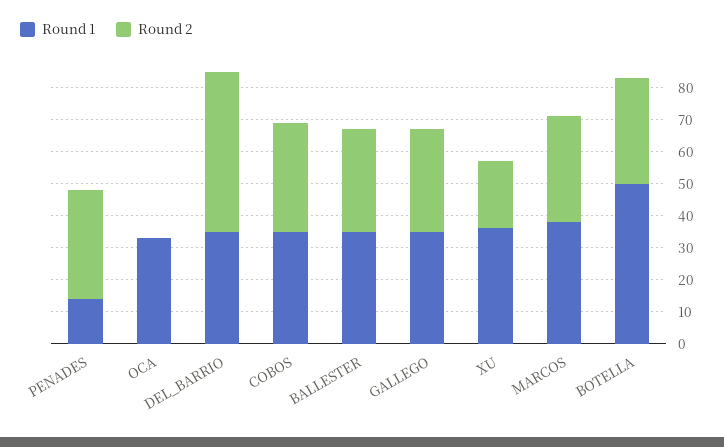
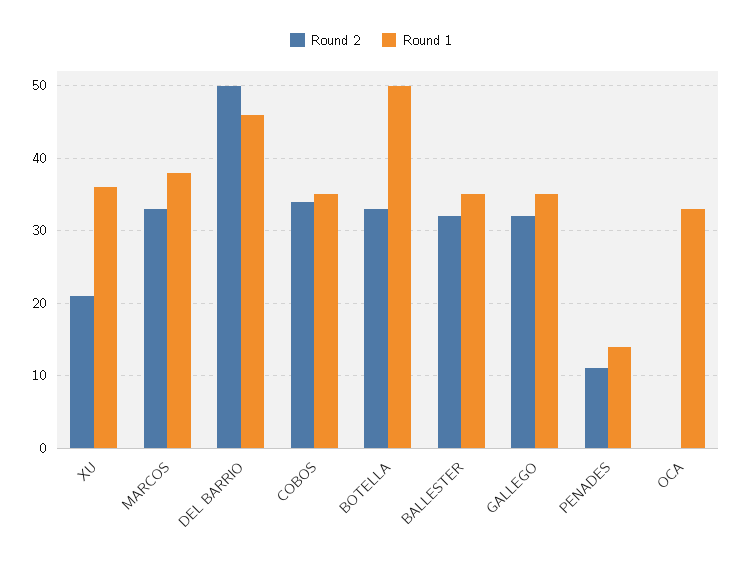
  {
    "Round 1": {
      "PENADES": 14,
      "OCA": 33,
-     "DEL_BARRIO": 35,
+     "DEL_BARRIO": 46,
      "COBOS": 35,
      "BALLESTER": 35,
      "GALLEGO": 35,
      "XU": 36,
      "MARCOS": 38,
      "BOTELLA": 50
    },
    "Round 2": {
-     "PENADES": 35,
+     "PENADES": 11,
      "OCA": 0,
      "DEL_BARRIO": 50,
      "COBOS": 34,
      "BALLESTER": 32,
      "GALLEGO": 32,
      "XU": 21,
      "MARCOS": 33,
      "BOTELLA": 33
    }
  }

